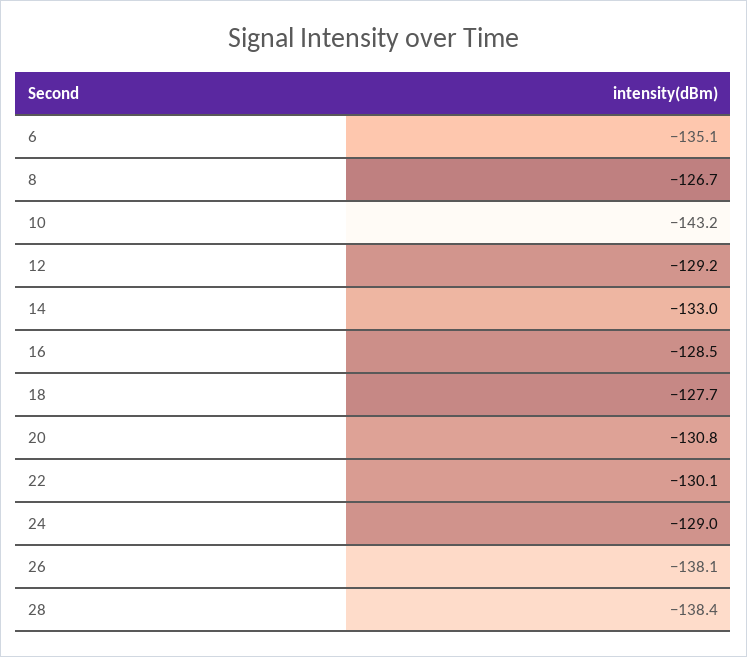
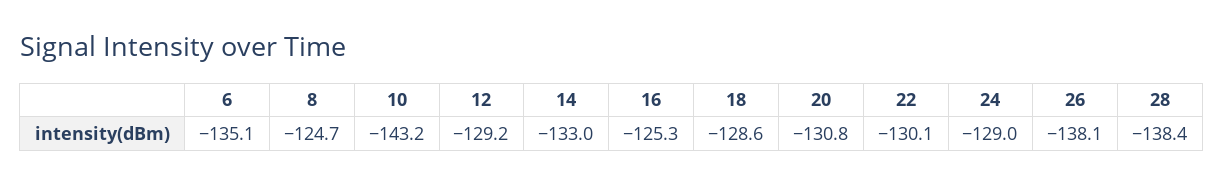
  {
    "6": -135.1,
-   "8": -126.7,
+   "8": -124.7,
    "10": -143.2,
    "12": -129.2,
    "14": -133,
-   "16": -128.5,
+   "16": -125.3,
-   "18": -127.7,
+   "18": -128.6,
    "20": -130.8,
    "22": -130.1,
    "24": -129,
    "26": -138.1,
    "28": -138.4
  }

